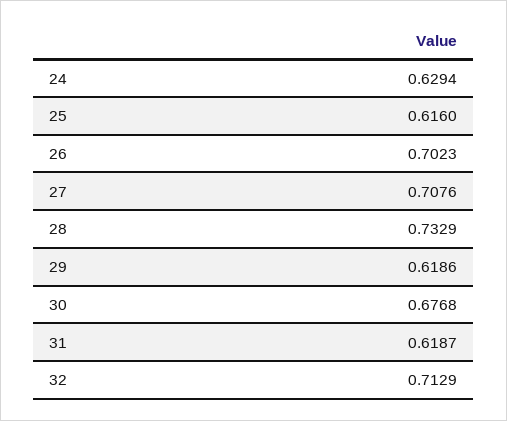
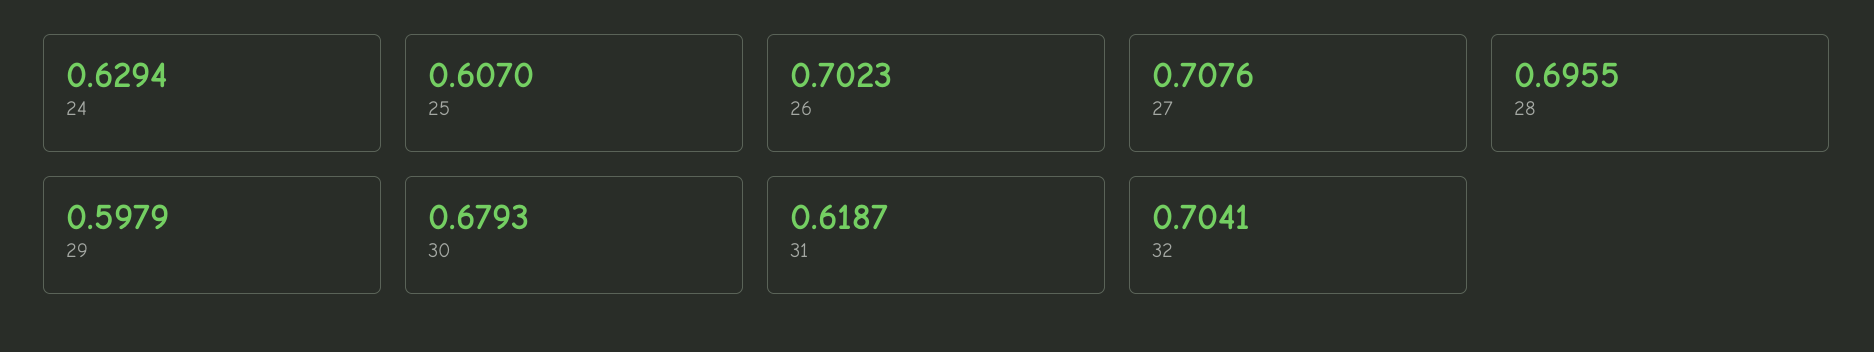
  {
    "24": 0.6294,
-   "25": 0.616,
+   "25": 0.607,
    "26": 0.7023,
    "27": 0.7076,
-   "28": 0.7329,
+   "28": 0.6955,
-   "29": 0.6186,
+   "29": 0.5979,
-   "30": 0.6768,
+   "30": 0.6793,
    "31": 0.6187,
-   "32": 0.7129
+   "32": 0.7041
  }

